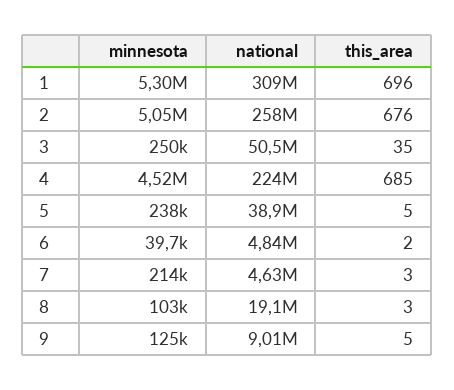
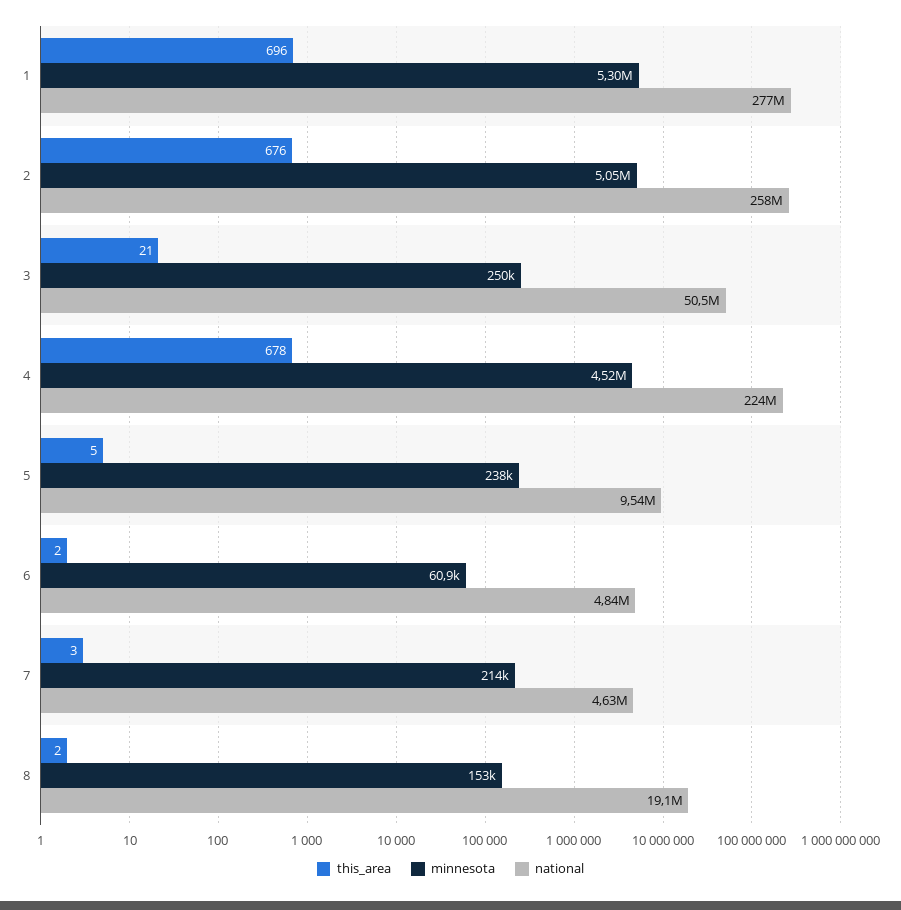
  {
    "minnesota": {
      "1": 5300000,
      "2": 5050000,
      "3": 250000,
      "4": 4520000,
      "5": 238000,
-     "6": 39700,
+     "6": 60900,
      "7": 214000,
-     "8": 103000,
+     "8": 153000
-     "9": 125000
    },
    "national": {
-     "1": 309000000,
+     "1": 277000000,
      "2": 258000000,
      "3": 50500000,
      "4": 224000000,
-     "5": 38900000,
+     "5": 9540000,
      "6": 4840000,
      "7": 4630000,
-     "8": 19100000,
+     "8": 19100000
-     "9": 9010000
    },
    "this_area": {
      "1": 696,
      "2": 676,
-     "3": 35,
+     "3": 21,
-     "4": 685,
+     "4": 678,
      "5": 5,
      "6": 2,
      "7": 3,
-     "8": 3,
+     "8": 2
-     "9": 5
    }
  }

